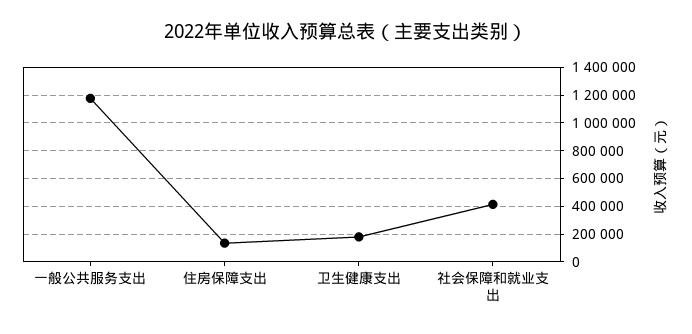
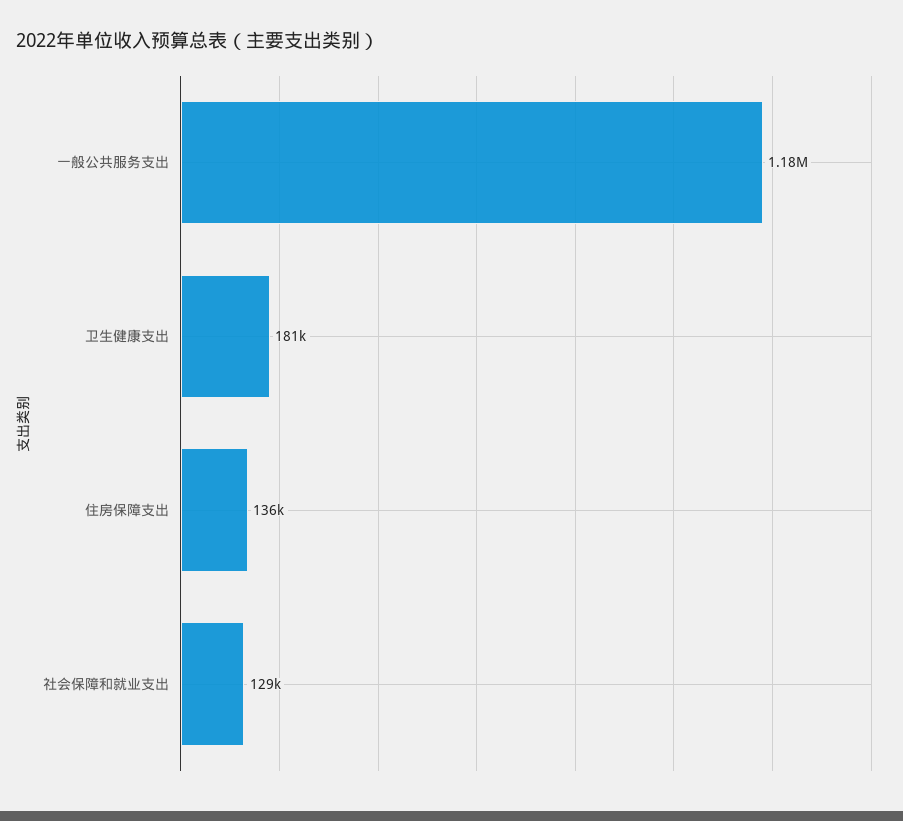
  {
    "一般公共服务支出": 1180000,
    "住房保障支出": 136000,
    "卫生健康支出": 181000,
-   "社会保障和就业支出": 400000
+   "社会保障和就业支出": 129000
  }

